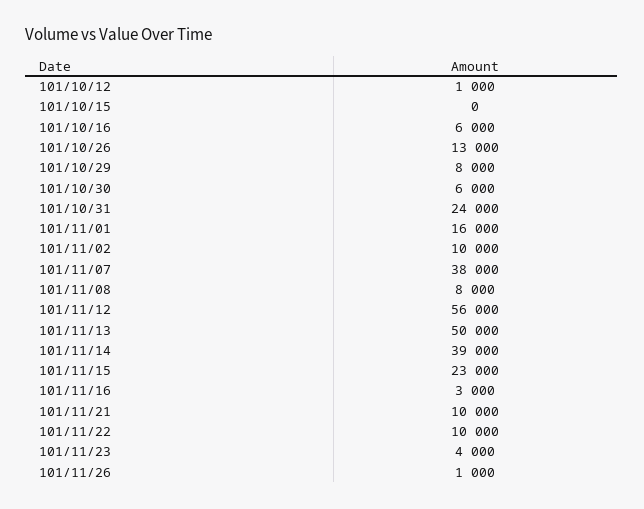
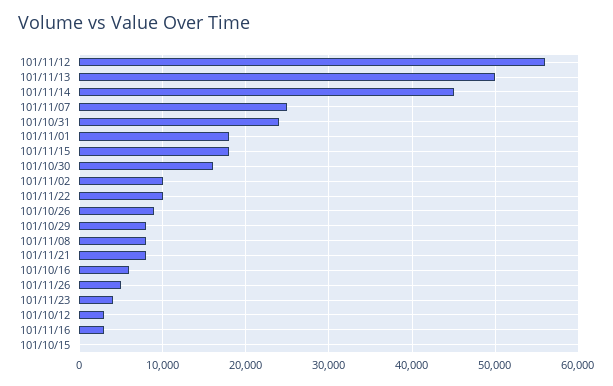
  {
-   "101/10/12": 1000,
+   "101/10/12": 3000,
    "101/10/15": 0,
    "101/10/16": 6000,
-   "101/10/26": 13000,
+   "101/10/26": 9000,
    "101/10/29": 8000,
-   "101/10/30": 6000,
+   "101/10/30": 16000,
    "101/10/31": 24000,
-   "101/11/01": 16000,
+   "101/11/01": 18000,
    "101/11/02": 10000,
-   "101/11/07": 38000,
+   "101/11/07": 25000,
    "101/11/08": 8000,
    "101/11/12": 56000,
    "101/11/13": 50000,
-   "101/11/14": 39000,
+   "101/11/14": 45000,
-   "101/11/15": 23000,
+   "101/11/15": 18000,
    "101/11/16": 3000,
-   "101/11/21": 10000,
+   "101/11/21": 8000,
    "101/11/22": 10000,
    "101/11/23": 4000,
-   "101/11/26": 1000
+   "101/11/26": 5000
  }

